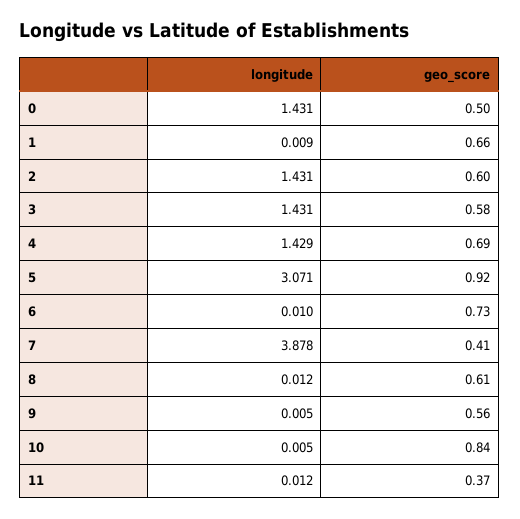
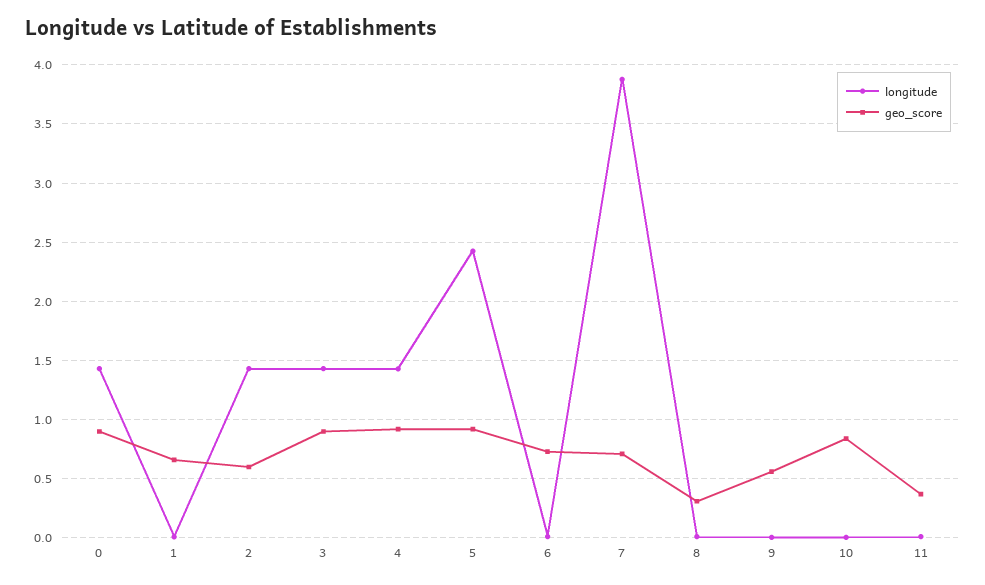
  {
    "longitude": {
      "0": 1.431,
      "1": 0.009,
      "2": 1.431,
      "3": 1.431,
      "4": 1.429,
-     "5": 3.071,
+     "5": 2.4,
      "6": 0.01,
      "7": 3.878,
      "8": 0.012,
      "9": 0.005,
      "10": 0.005,
      "11": 0.012
    },
    "geo_score": {
-     "0": 0.5,
+     "0": 0.9,
      "1": 0.66,
      "2": 0.6,
-     "3": 0.58,
+     "3": 0.9,
-     "4": 0.69,
+     "4": 0.9,
      "5": 0.92,
      "6": 0.73,
-     "7": 0.41,
+     "7": 0.7,
-     "8": 0.61,
+     "8": 0.3,
      "9": 0.56,
      "10": 0.84,
      "11": 0.37
    }
  }

